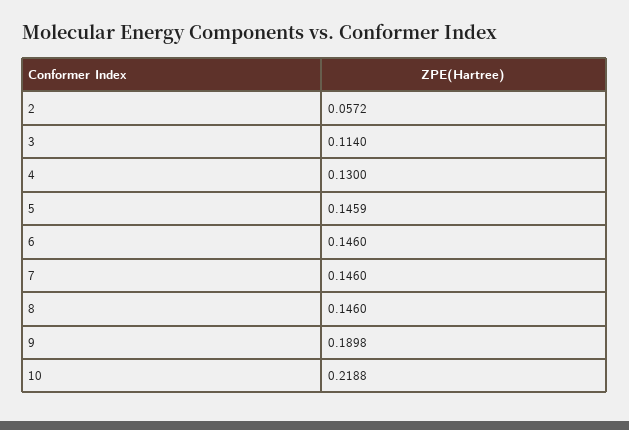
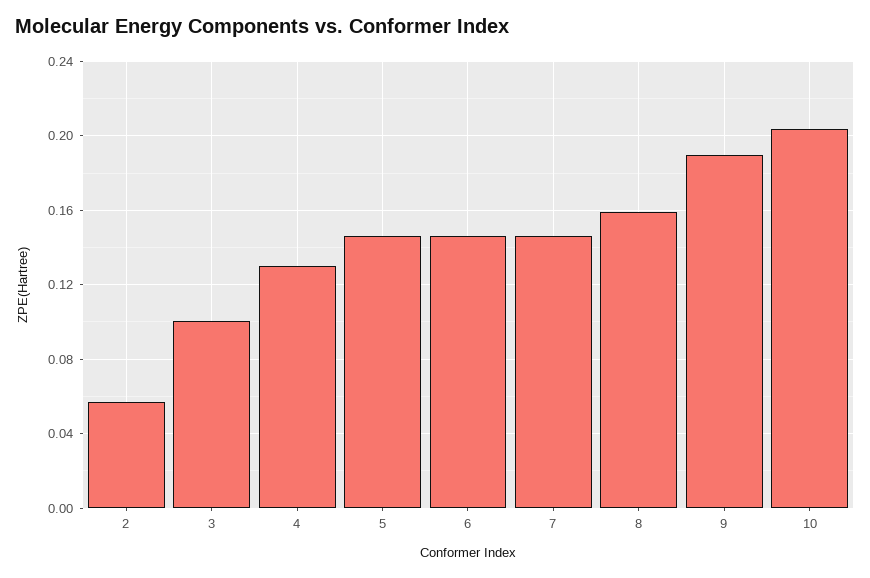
  {
    "2": 0.0572,
-   "3": 0.114,
+   "3": 0.1,
    "4": 0.13,
    "5": 0.1459,
    "6": 0.146,
    "7": 0.146,
-   "8": 0.146,
+   "8": 0.16,
    "9": 0.1898,
-   "10": 0.2188
+   "10": 0.205
  }

